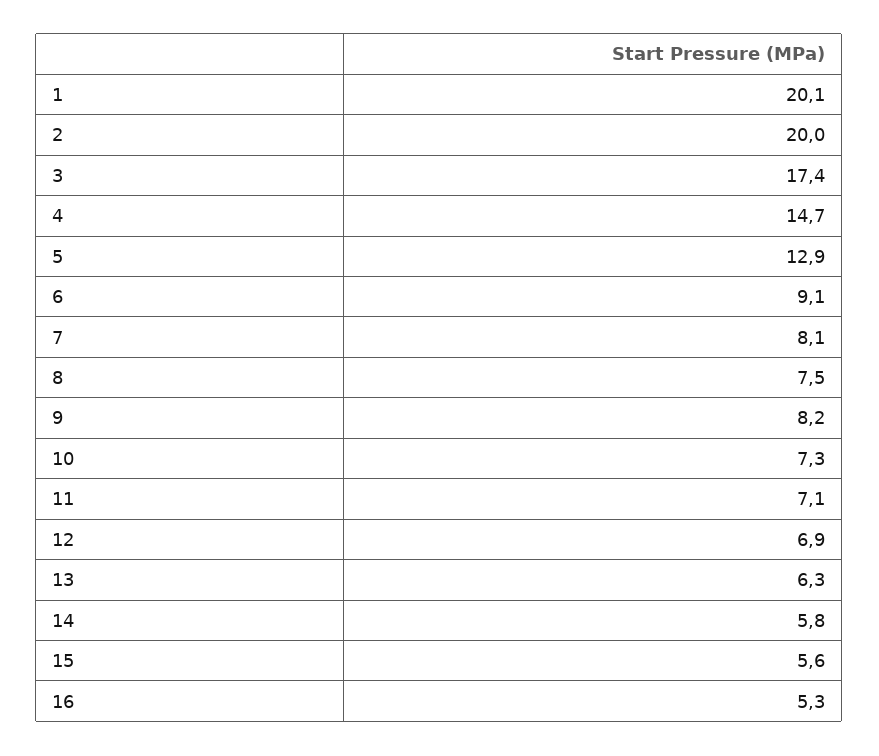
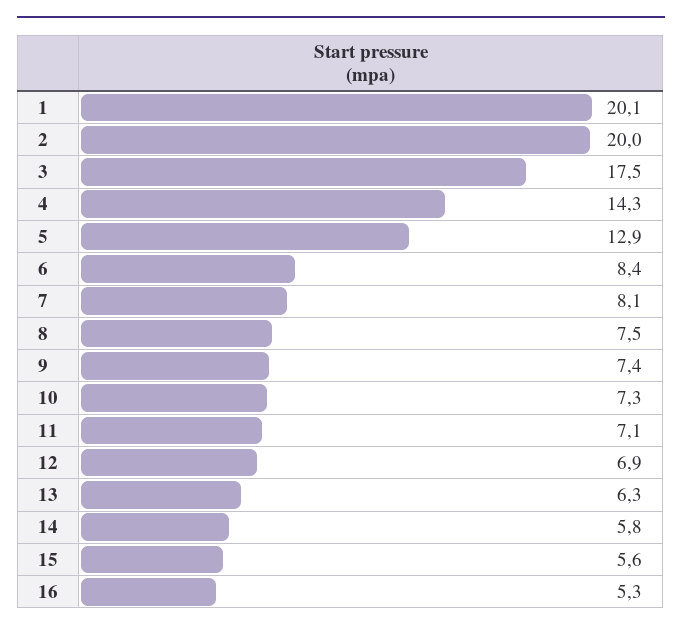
  {
    "1": 20.1,
    "2": 20,
-   "3": 17.4,
+   "3": 17.5,
-   "4": 14.7,
+   "4": 14.3,
    "5": 12.9,
-   "6": 9.1,
+   "6": 8.4,
    "7": 8.1,
    "8": 7.5,
-   "9": 8.2,
+   "9": 7.4,
    "10": 7.3,
    "11": 7.1,
    "12": 6.9,
    "13": 6.3,
    "14": 5.8,
    "15": 5.6,
    "16": 5.3
  }

